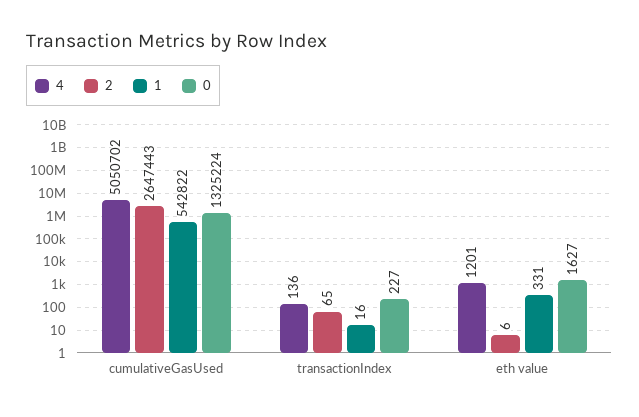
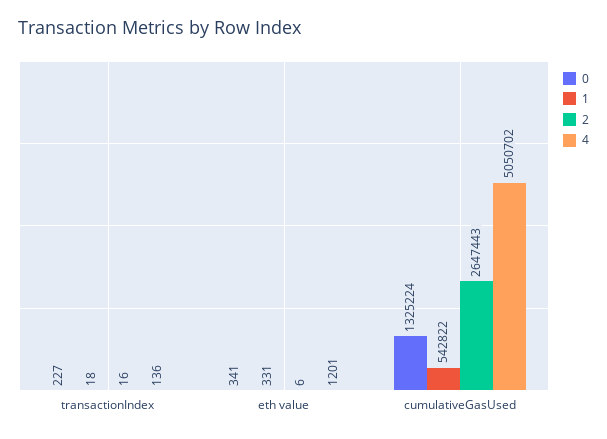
  {
    "4": {
      "cumulativeGasUsed": 5050702,
      "transactionIndex": 136,
      "eth value": 1201
    },
    "2": {
      "cumulativeGasUsed": 2647443,
-     "transactionIndex": 65,
+     "transactionIndex": 16,
      "eth value": 6
    },
    "1": {
      "cumulativeGasUsed": 542822,
-     "transactionIndex": 16,
+     "transactionIndex": 18,
      "eth value": 331
    },
    "0": {
      "cumulativeGasUsed": 1325224,
      "transactionIndex": 227,
-     "eth value": 1627
+     "eth value": 341
    }
  }

